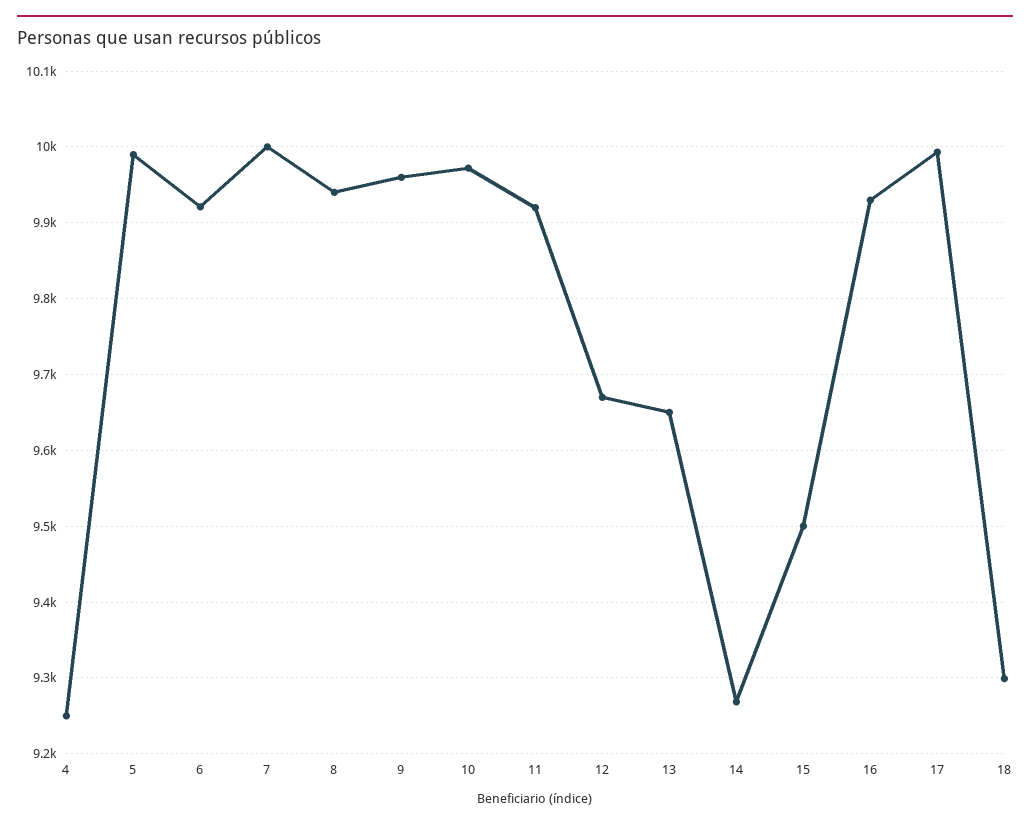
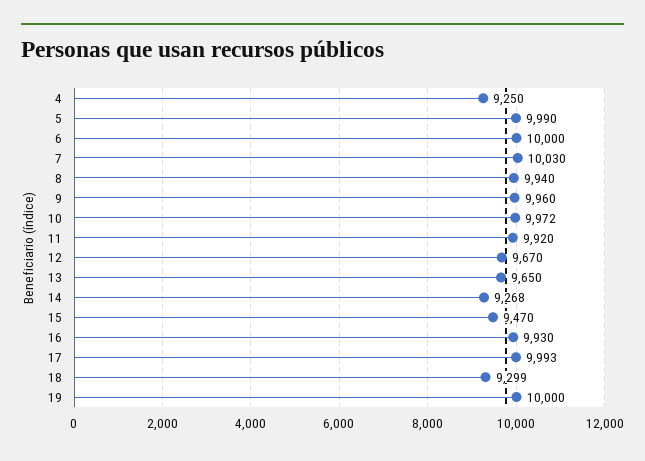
  {
    "4": 9250,
    "5": 9990,
-   "6": 9920,
+   "6": 10000,
-   "7": 10000,
+   "7": 10030,
    "8": 9940,
    "9": 9960,
    "10": 9972,
    "11": 9920,
    "12": 9670,
    "13": 9650,
    "14": 9268,
-   "15": 9500,
+   "15": 9470,
    "16": 9930,
    "17": 9993,
-   "18": 9299
+   "18": 9299,
+   "19": 10000
  }

